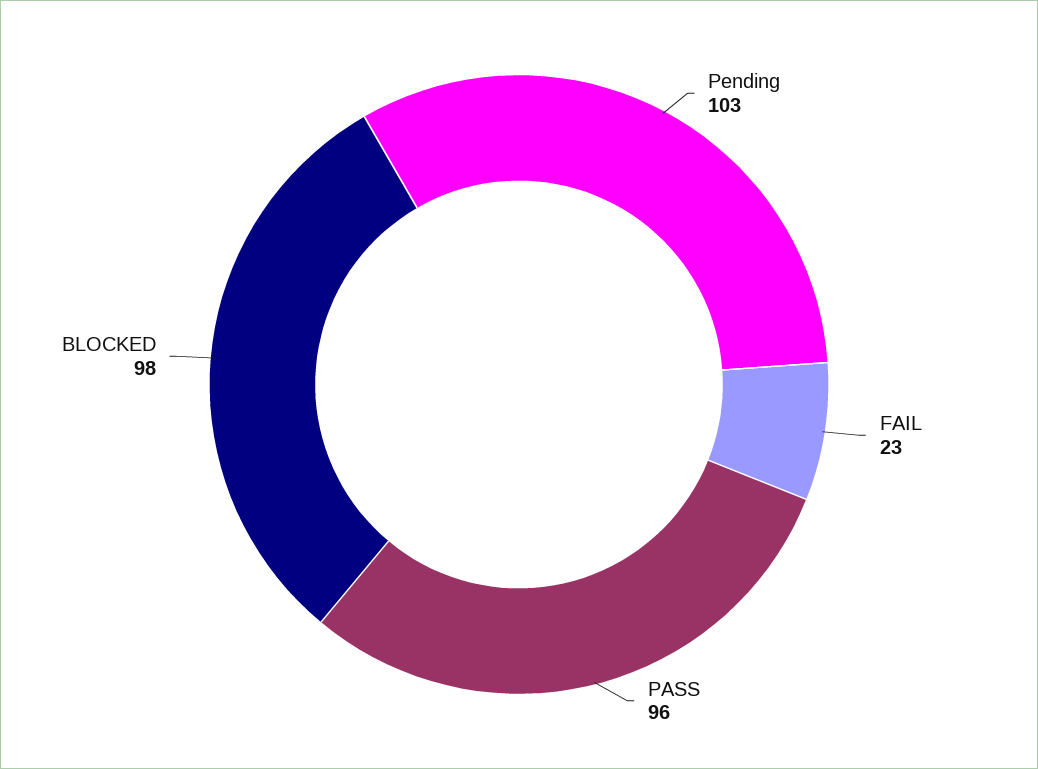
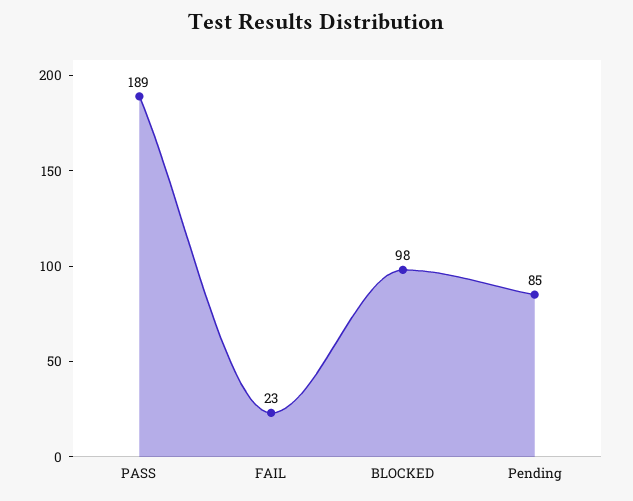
  {
-   "Pending": 103,
+   "Pending": 85,
    "FAIL": 23,
-   "PASS": 96,
+   "PASS": 189,
    "BLOCKED": 98
  }

